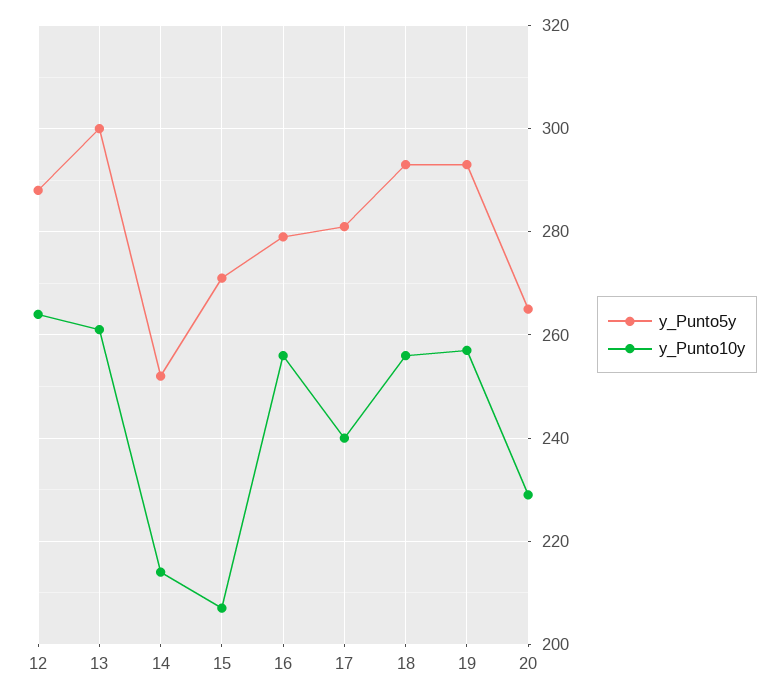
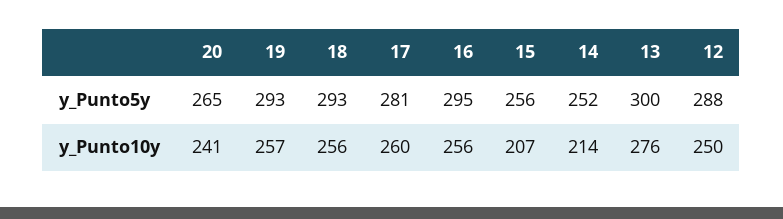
  {
    "y_Punto5y": {
      "12": 288,
      "13": 300,
      "14": 252,
-     "15": 270,
+     "15": 256,
-     "16": 280,
+     "16": 295,
      "17": 281,
      "18": 293,
      "19": 293,
      "20": 265
    },
    "y_Punto10y": {
-     "12": 265,
+     "12": 250,
-     "13": 260,
+     "13": 276,
      "14": 214,
      "15": 207,
      "16": 256,
-     "17": 240,
+     "17": 260,
      "18": 256,
      "19": 257,
-     "20": 230
+     "20": 241
    }
  }

